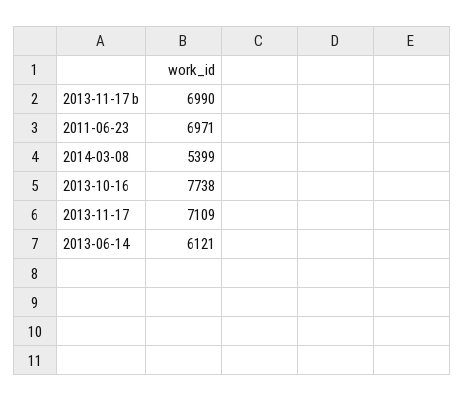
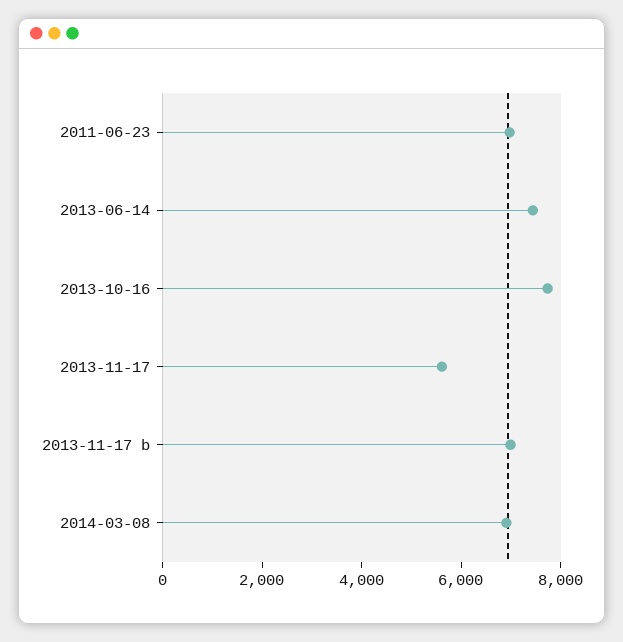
  {
    "2013-11-17 b": 6990,
    "2011-06-23": 6971,
-   "2014-03-08": 5399,
+   "2014-03-08": 7000,
    "2013-10-16": 7738,
-   "2013-11-17": 7109,
+   "2013-11-17": 5500,
-   "2013-06-14": 6121
+   "2013-06-14": 7500
  }

